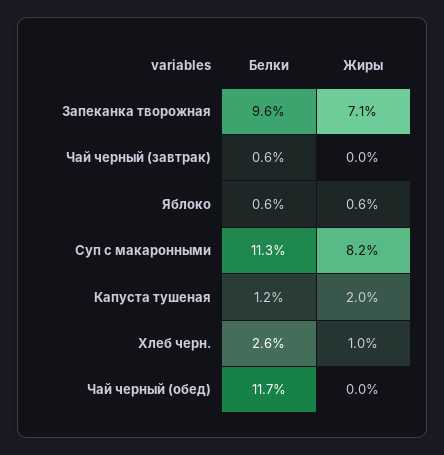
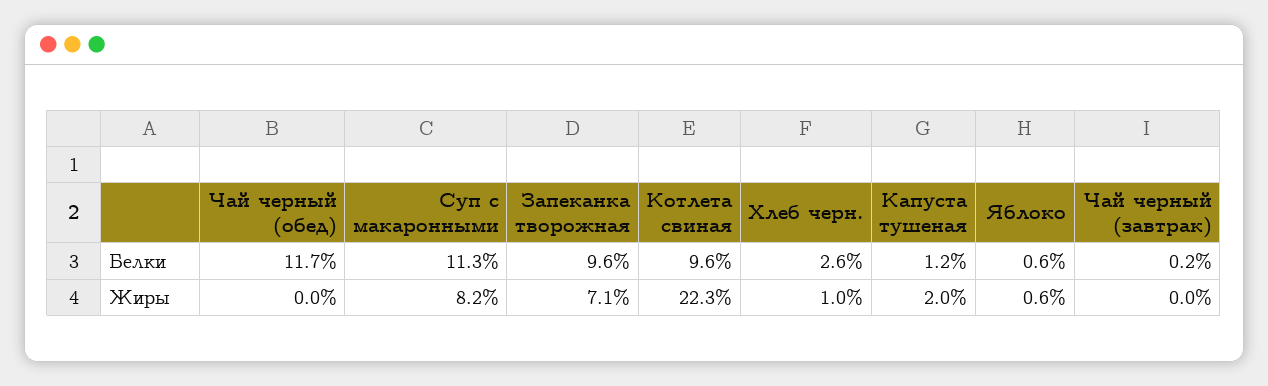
  {
    "Белки": {
      "Запеканка творожная": 9.6,
-     "Чай черный (завтрак)": 0.6,
+     "Чай черный (завтрак)": 0.2,
      "Яблоко": 0.6,
      "Суп с макаронными": 11.3,
      "Капуста тушеная": 1.2,
      "Хлеб черн.": 2.6,
-     "Чай черный (обед)": 11.7
+     "Чай черный (обед)": 11.7,
+     "Котлета свиная": 9.6
    },
    "Жиры": {
      "Запеканка творожная": 7.1,
      "Чай черный (завтрак)": 0,
      "Яблоко": 0.6,
      "Суп с макаронными": 8.2,
      "Капуста тушеная": 2,
      "Хлеб черн.": 1,
-     "Чай черный (обед)": 0
+     "Чай черный (обед)": 0,
+     "Котлета свиная": 22.3
    }
  }

